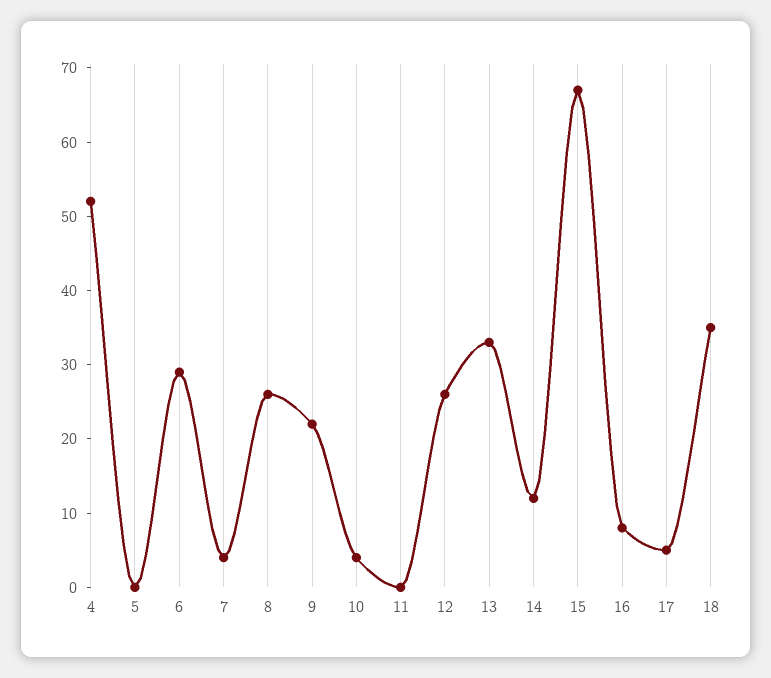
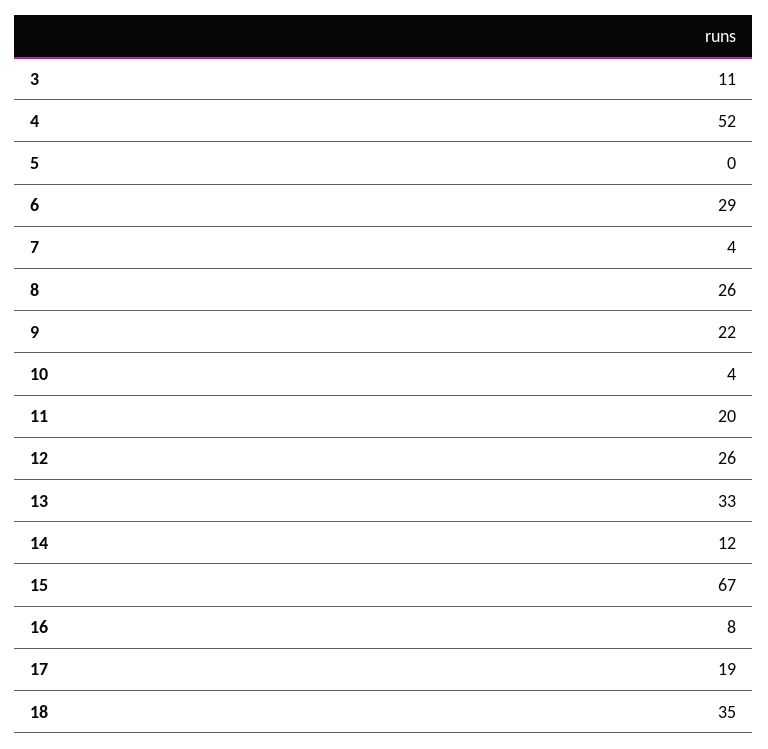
  {
    "4": 52,
    "5": 0,
    "6": 29,
    "7": 4,
    "8": 26,
    "9": 22,
    "10": 4,
-   "11": 0,
+   "11": 20,
    "12": 26,
    "13": 33,
    "14": 12,
    "15": 67,
    "16": 8,
-   "17": 5,
+   "17": 19,
-   "18": 35
+   "18": 35,
+   "3": 11
  }

